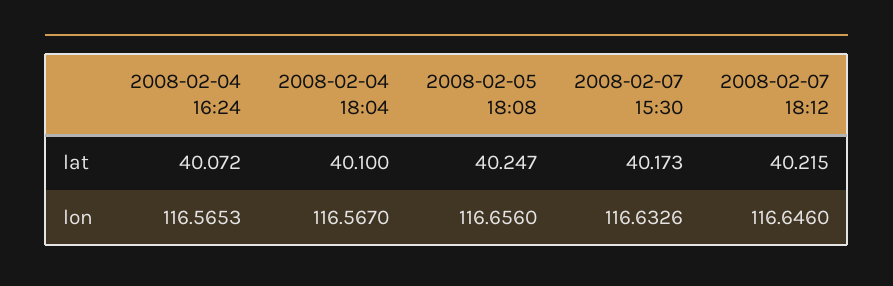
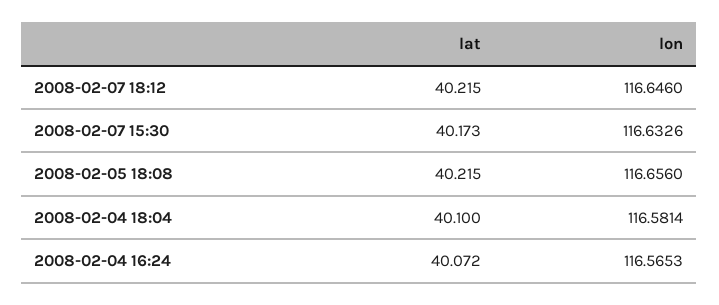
  {
    "2008-02-04 16:24": {
      "lat": 40.072,
      "lon": 116.5653
    },
    "2008-02-04 18:04": {
      "lat": 40.1,
-     "lon": 116.567
+     "lon": 116.5814
    },
    "2008-02-05 18:08": {
-     "lat": 40.247,
+     "lat": 40.215,
      "lon": 116.656
    },
    "2008-02-07 15:30": {
      "lat": 40.173,
      "lon": 116.6326
    },
    "2008-02-07 18:12": {
      "lat": 40.215,
      "lon": 116.646
    }
  }

